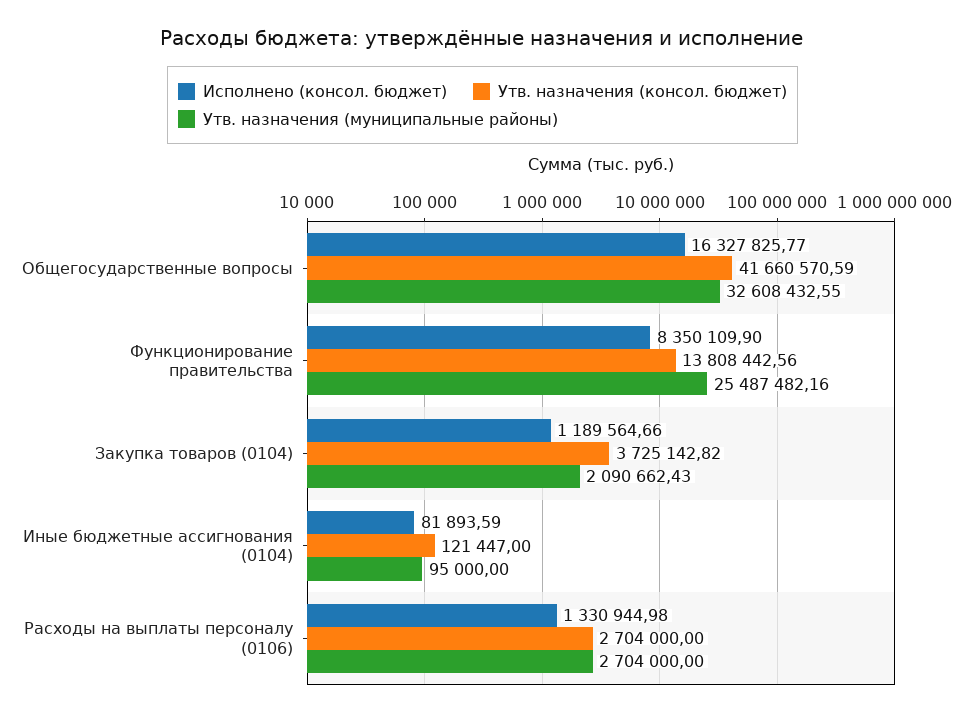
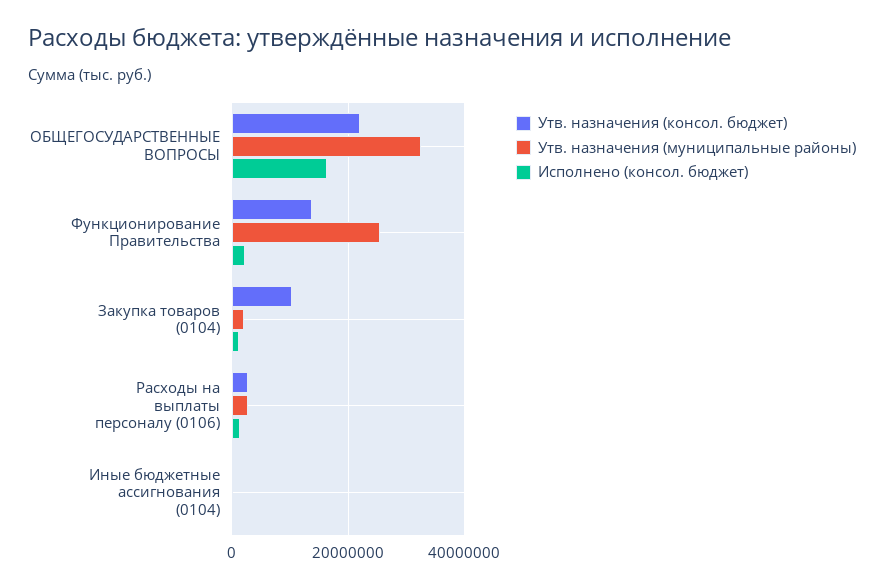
  {
    "Исполнено (консол. бюджет)": {
      "Общегосударственные вопросы": 16327825.77,
-     "Функционирование правительства": 8350109.9,
+     "Функционирование правительства": 2000000,
      "Закупка товаров (0104)": 1189564.66,
      "Иные бюджетные ассигнования (0104)": 81893.59,
      "Расходы на выплаты персоналу (0106)": 1330944.98
    },
    "Утв. назначения (консол. бюджет)": {
-     "Общегосударственные вопросы": 41660570.59,
+     "Общегосударственные вопросы": 22000000,
      "Функционирование правительства": 13808442.56,
-     "Закупка товаров (0104)": 3725142.82,
+     "Закупка товаров (0104)": 10000000,
      "Иные бюджетные ассигнования (0104)": 121447,
      "Расходы на выплаты персоналу (0106)": 2704000
    },
    "Утв. назначения (муниципальные районы)": {
      "Общегосударственные вопросы": 32608432.55,
      "Функционирование правительства": 25487482.16,
      "Закупка товаров (0104)": 2090662.43,
      "Иные бюджетные ассигнования (0104)": 95000,
      "Расходы на выплаты персоналу (0106)": 2704000
    }
  }

